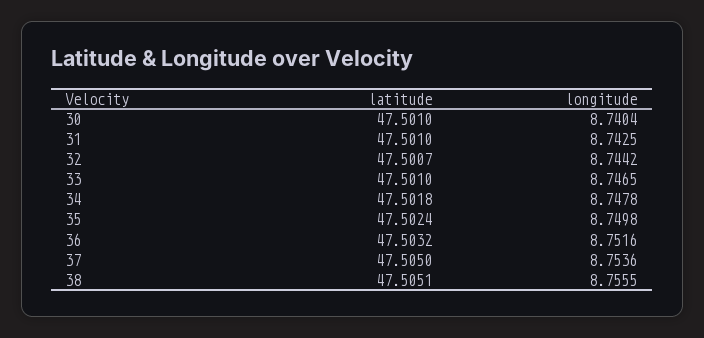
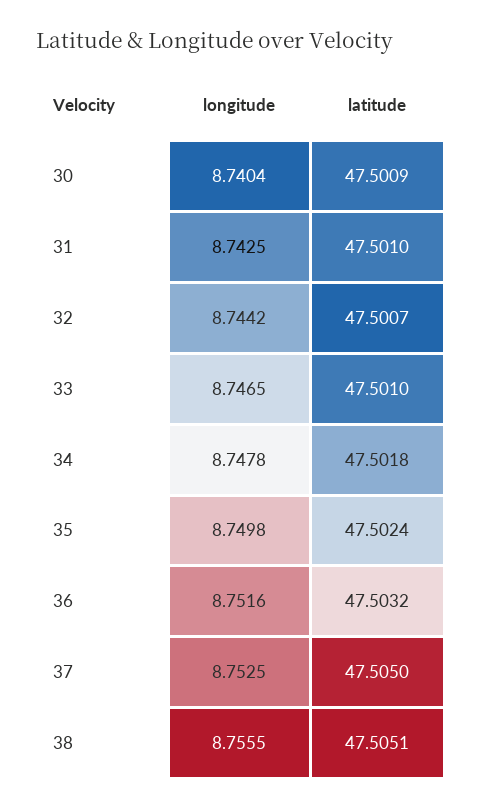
  {
    "latitude": {
-     "30": 47.501,
+     "30": 47.5009,
      "31": 47.501,
      "32": 47.5007,
      "33": 47.501,
      "34": 47.5018,
      "35": 47.5024,
      "36": 47.5032,
      "37": 47.505,
      "38": 47.5051
    },
    "longitude": {
      "30": 8.7404,
      "31": 8.7425,
      "32": 8.7442,
      "33": 8.7465,
      "34": 8.7478,
      "35": 8.7498,
      "36": 8.7516,
-     "37": 8.7536,
+     "37": 8.7525,
      "38": 8.7555
    }
  }

